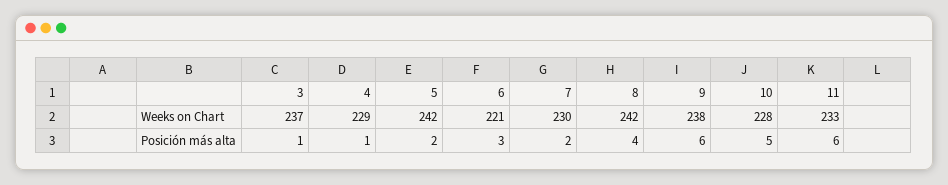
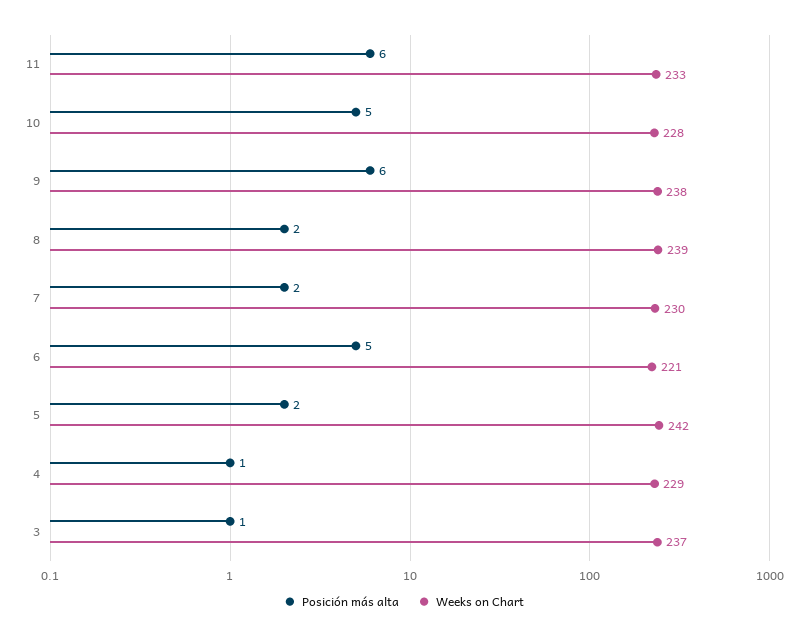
  {
    "Weeks on Chart": {
      "3": 237,
      "4": 229,
      "5": 242,
      "6": 221,
      "7": 230,
-     "8": 242,
+     "8": 239,
      "9": 238,
      "10": 228,
      "11": 233
    },
    "Posición más alta": {
      "3": 1,
      "4": 1,
      "5": 2,
-     "6": 3,
+     "6": 5,
      "7": 2,
-     "8": 4,
+     "8": 2,
      "9": 6,
      "10": 5,
      "11": 6
    }
  }

